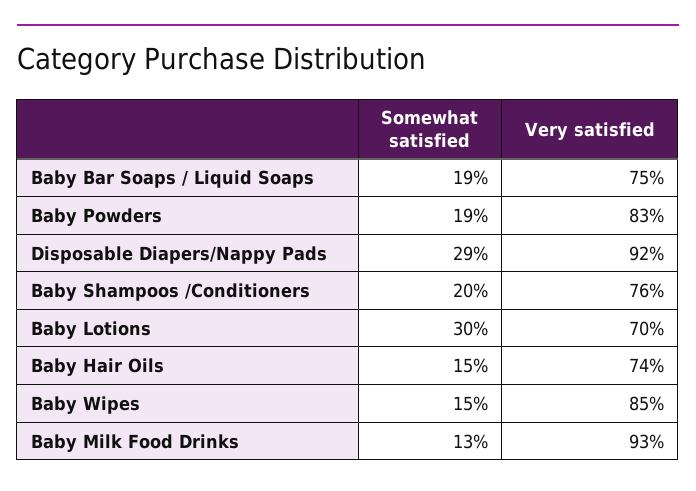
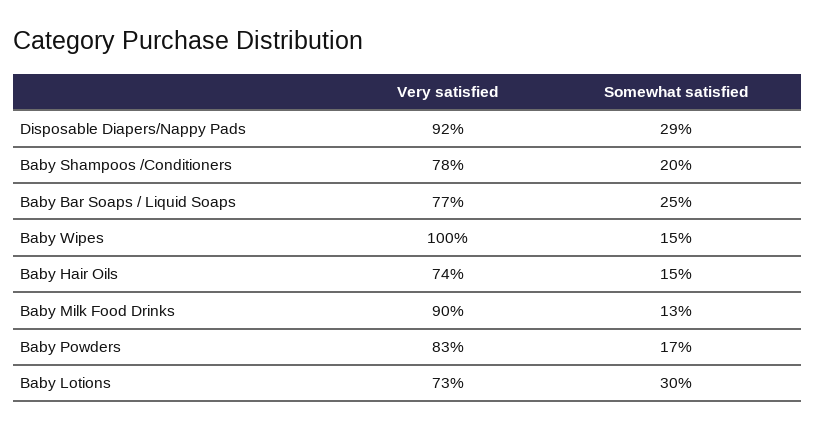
  {
    "Somewhat satisfied": {
-     "Baby Bar Soaps / Liquid Soaps": 19,
+     "Baby Bar Soaps / Liquid Soaps": 25,
-     "Baby Powders": 19,
+     "Baby Powders": 17,
      "Disposable Diapers/Nappy Pads": 29,
      "Baby Shampoos /Conditioners": 20,
      "Baby Lotions": 30,
      "Baby Hair Oils": 15,
      "Baby Wipes": 15,
      "Baby Milk Food Drinks": 13
    },
    "Very satisfied": {
-     "Baby Bar Soaps / Liquid Soaps": 75,
+     "Baby Bar Soaps / Liquid Soaps": 77,
      "Baby Powders": 83,
      "Disposable Diapers/Nappy Pads": 92,
-     "Baby Shampoos /Conditioners": 76,
+     "Baby Shampoos /Conditioners": 78,
-     "Baby Lotions": 70,
+     "Baby Lotions": 73,
      "Baby Hair Oils": 74,
-     "Baby Wipes": 85,
+     "Baby Wipes": 100,
-     "Baby Milk Food Drinks": 93
+     "Baby Milk Food Drinks": 90
    }
  }

